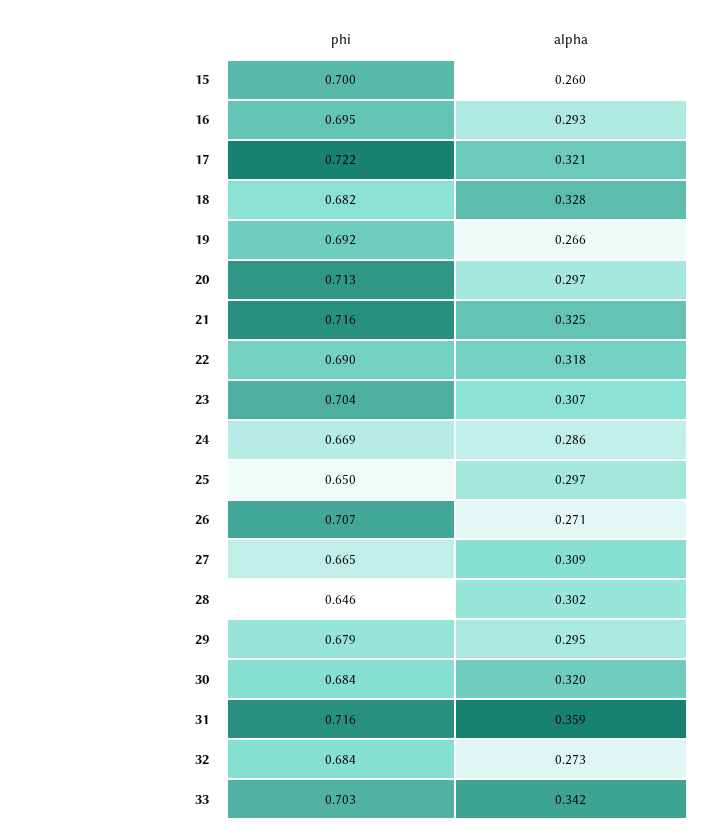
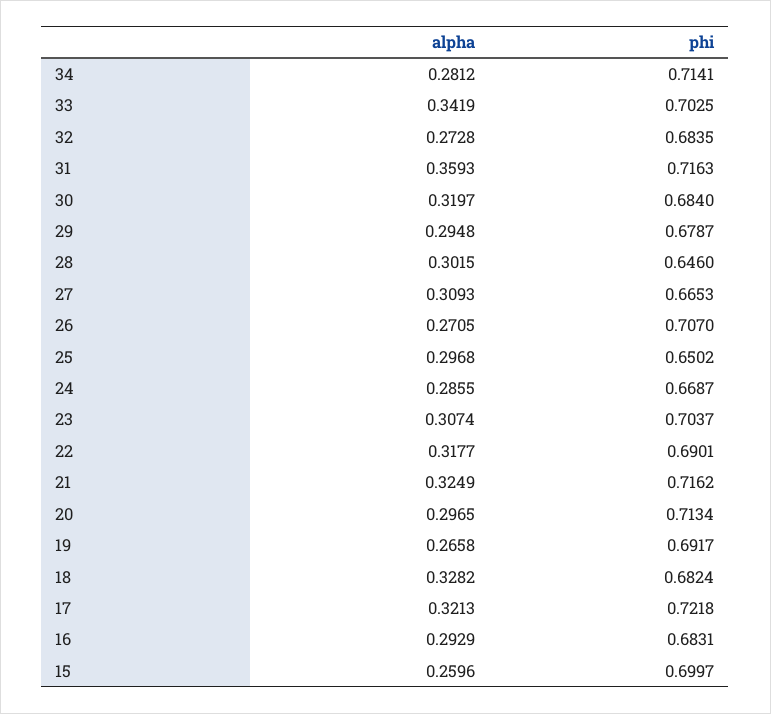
  {
    "phi": {
      "15": 0.6997,
-     "16": 0.695,
+     "16": 0.6831,
      "17": 0.7218,
      "18": 0.6824,
      "19": 0.6917,
      "20": 0.7134,
      "21": 0.7162,
      "22": 0.6901,
      "23": 0.7037,
      "24": 0.6687,
      "25": 0.6502,
      "26": 0.707,
      "27": 0.6653,
      "28": 0.646,
      "29": 0.6787,
      "30": 0.684,
      "31": 0.7163,
      "32": 0.6835,
-     "33": 0.7025
+     "33": 0.7025,
+     "34": 0.7141
    },
    "alpha": {
      "15": 0.2596,
      "16": 0.2929,
      "17": 0.3213,
      "18": 0.3282,
      "19": 0.2658,
      "20": 0.2965,
      "21": 0.3249,
      "22": 0.3177,
      "23": 0.3074,
      "24": 0.2855,
      "25": 0.2968,
      "26": 0.2705,
      "27": 0.3093,
      "28": 0.3015,
      "29": 0.2948,
      "30": 0.3197,
      "31": 0.3593,
      "32": 0.2728,
-     "33": 0.3419
+     "33": 0.3419,
+     "34": 0.2812
    }
  }

